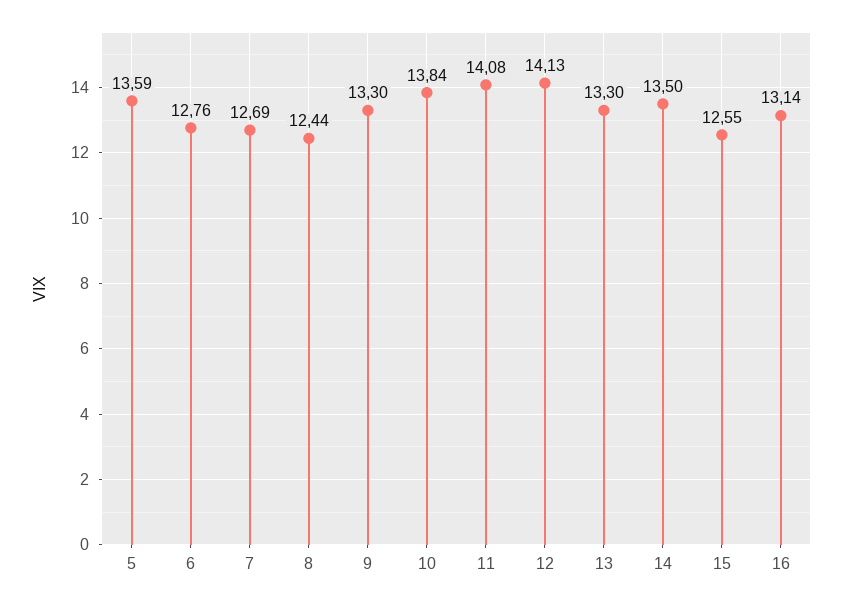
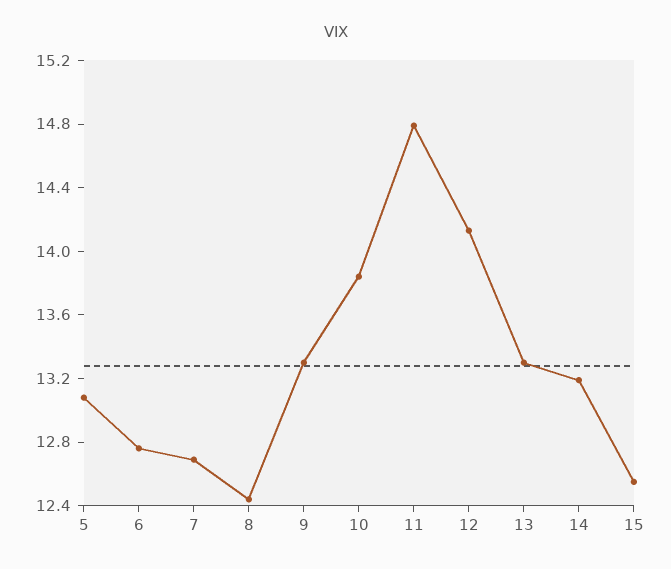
  {
-   "5": 13.59,
+   "5": 13.1,
    "6": 12.76,
    "7": 12.69,
    "8": 12.44,
    "9": 13.3,
    "10": 13.84,
-   "11": 14.08,
+   "11": 14.8,
    "12": 14.13,
    "13": 13.3,
-   "14": 13.5,
+   "14": 13.2,
-   "15": 12.55,
+   "15": 12.55
-   "16": 13.14
  }

